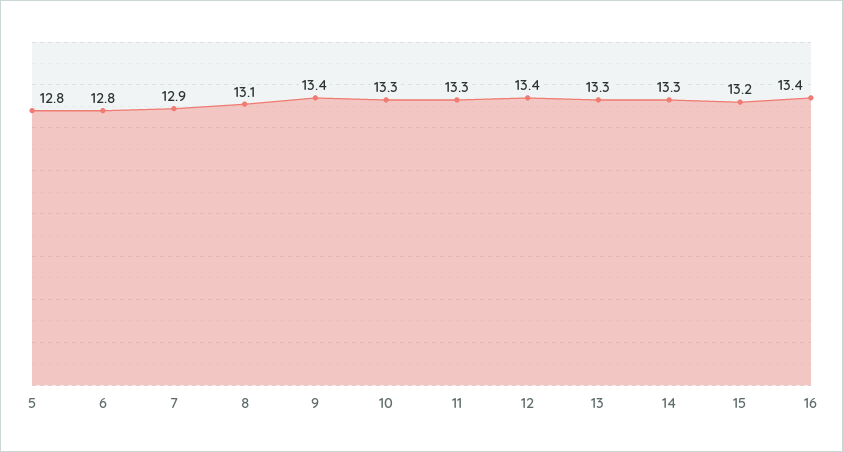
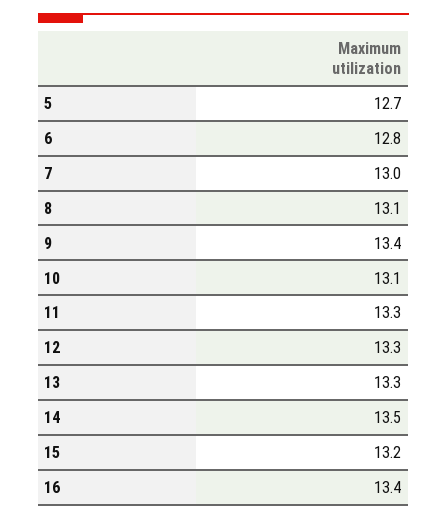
  {
-   "5": 12.8,
+   "5": 12.7,
    "6": 12.8,
-   "7": 12.9,
+   "7": 13,
    "8": 13.1,
    "9": 13.4,
-   "10": 13.3,
+   "10": 13.1,
    "11": 13.3,
-   "12": 13.4,
+   "12": 13.3,
    "13": 13.3,
-   "14": 13.3,
+   "14": 13.5,
    "15": 13.2,
    "16": 13.4
  }

